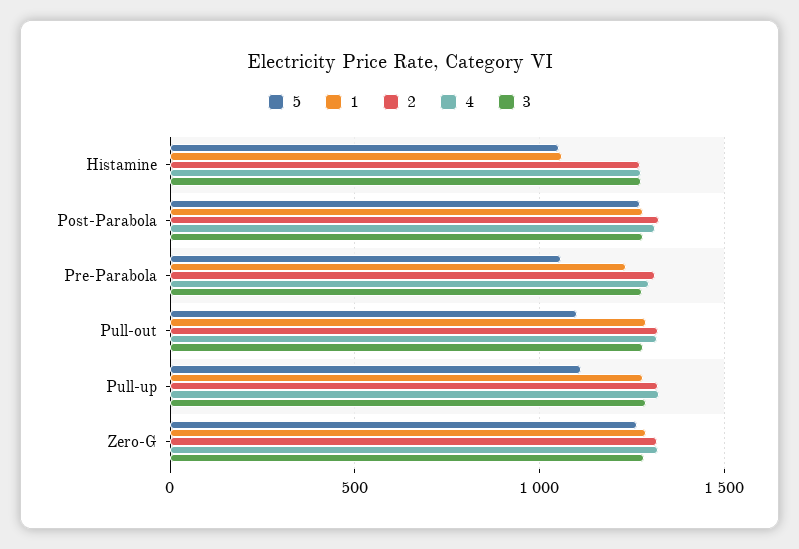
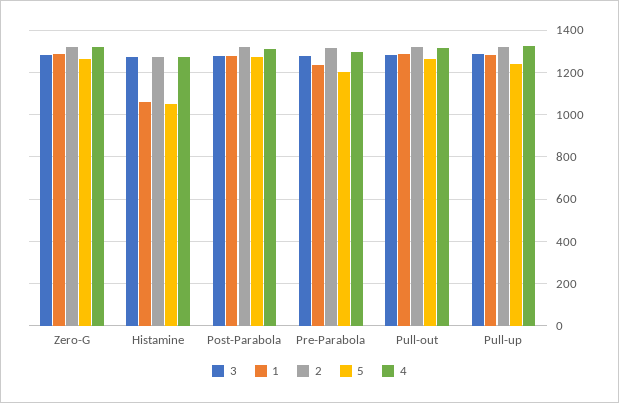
  {
    "5": {
      "Histamine": 1050,
      "Post-Parabola": 1250,
-     "Pre-Parabola": 1050,
+     "Pre-Parabola": 1200,
-     "Pull-out": 1100,
+     "Pull-out": 1250,
-     "Pull-up": 1100,
+     "Pull-up": 1250,
      "Zero-G": 1250
    },
    "1": {
      "Histamine": 1050,
      "Post-Parabola": 1300,
      "Pre-Parabola": 1250,
      "Pull-out": 1300,
      "Pull-up": 1300,
      "Zero-G": 1300
    },
    "2": {
      "Histamine": 1250,
      "Post-Parabola": 1300,
      "Pre-Parabola": 1300,
      "Pull-out": 1300,
      "Pull-up": 1300,
      "Zero-G": 1300
    },
    "4": {
      "Histamine": 1250,
      "Post-Parabola": 1300,
      "Pre-Parabola": 1300,
      "Pull-out": 1300,
      "Pull-up": 1300,
      "Zero-G": 1300
    },
    "3": {
      "Histamine": 1300,
      "Post-Parabola": 1300,
      "Pre-Parabola": 1300,
      "Pull-out": 1300,
      "Pull-up": 1300,
      "Zero-G": 1300
    }
  }

